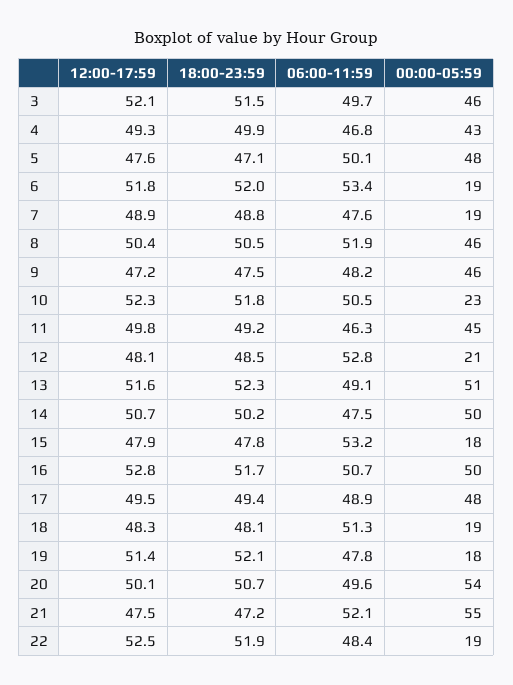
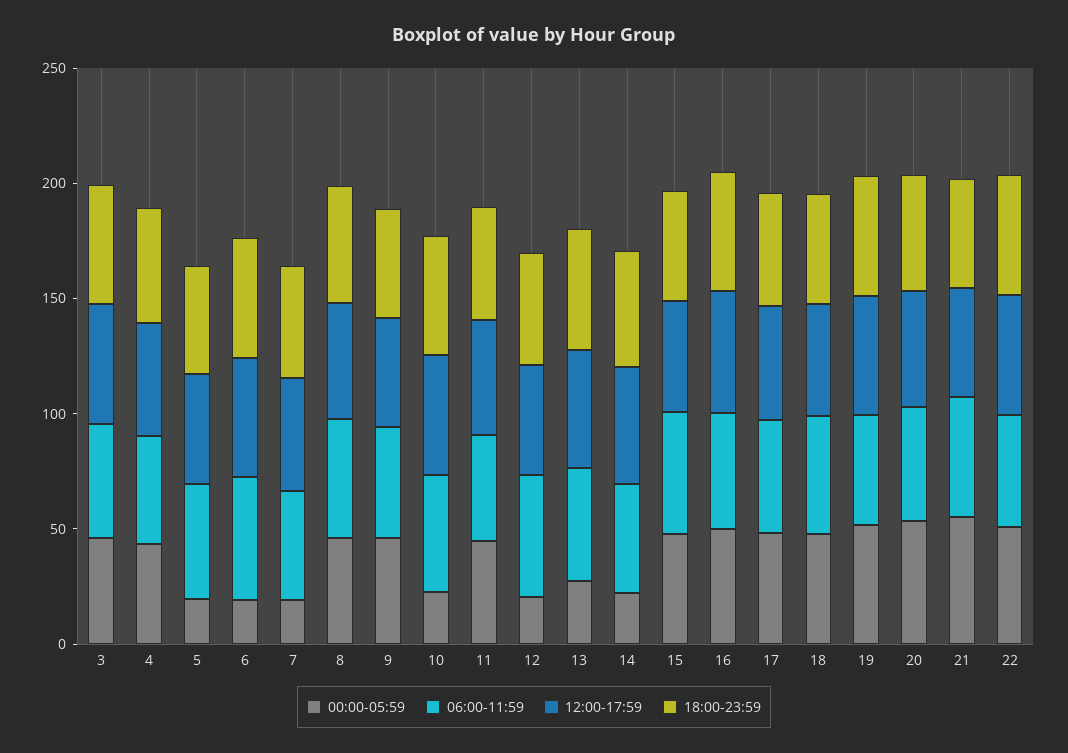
  {
    "12:00-17:59": {
      "3": 52.1,
      "4": 49.3,
      "5": 47.6,
      "6": 51.8,
      "7": 48.9,
      "8": 50.4,
      "9": 47.2,
      "10": 52.3,
      "11": 49.8,
      "12": 48.1,
      "13": 51.6,
      "14": 50.7,
      "15": 47.9,
      "16": 52.8,
      "17": 49.5,
      "18": 48.3,
      "19": 51.4,
      "20": 50.1,
      "21": 47.5,
      "22": 52.5
    },
    "18:00-23:59": {
      "3": 51.5,
      "4": 49.9,
      "5": 47.1,
      "6": 52,
      "7": 48.8,
      "8": 50.5,
      "9": 47.5,
      "10": 51.8,
      "11": 49.2,
      "12": 48.5,
      "13": 52.3,
      "14": 50.2,
      "15": 47.8,
      "16": 51.7,
      "17": 49.4,
      "18": 48.1,
      "19": 52.1,
      "20": 50.7,
      "21": 47.2,
      "22": 51.9
    },
    "06:00-11:59": {
      "3": 49.7,
      "4": 46.8,
      "5": 50.1,
      "6": 53.4,
      "7": 47.6,
      "8": 51.9,
      "9": 48.2,
      "10": 50.5,
      "11": 46.3,
      "12": 52.8,
      "13": 49.1,
      "14": 47.5,
      "15": 53.2,
      "16": 50.7,
      "17": 48.9,
      "18": 51.3,
      "19": 47.8,
      "20": 49.6,
      "21": 52.1,
      "22": 48.4
    },
    "00:00-05:59": {
      "3": 46,
      "4": 43,
-     "5": 48,
+     "5": 20,
      "6": 19,
      "7": 19,
      "8": 46,
      "9": 46,
      "10": 23,
      "11": 45,
      "12": 21,
-     "13": 51,
+     "13": 30,
-     "14": 50,
+     "14": 20,
-     "15": 18,
+     "15": 50,
      "16": 50,
      "17": 48,
-     "18": 19,
+     "18": 50,
-     "19": 18,
+     "19": 50,
      "20": 54,
      "21": 55,
-     "22": 19
+     "22": 50
    }
  }

